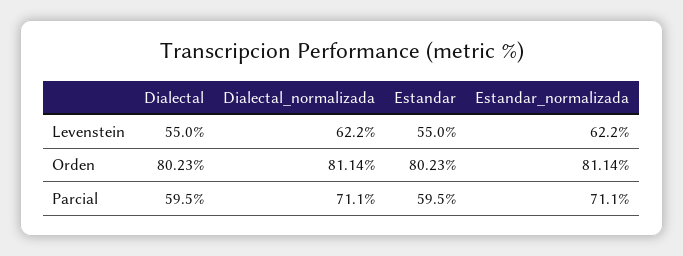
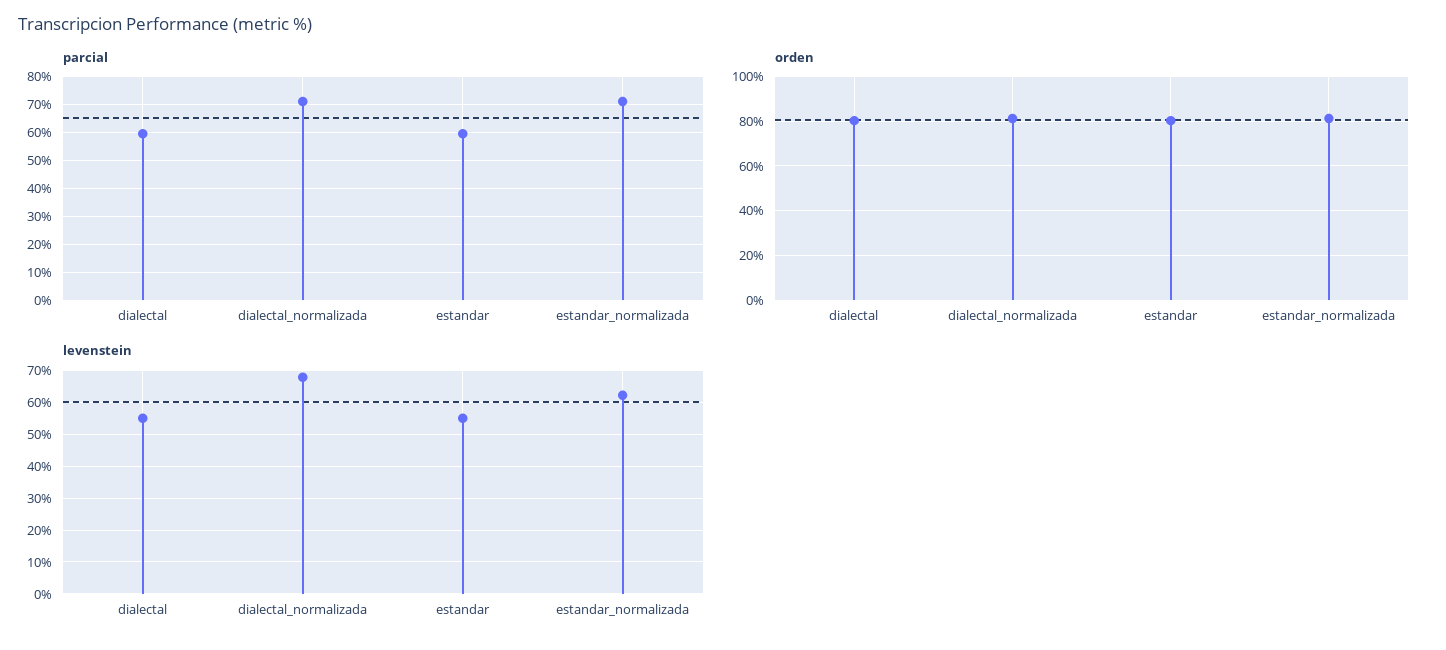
  {
    "Levenstein": {
      "Dialectal": 55,
-     "Dialectal_normalizada": 62.2,
+     "Dialectal_normalizada": 68,
      "Estandar": 55,
      "Estandar_normalizada": 62.2
    },
    "Orden": {
      "Dialectal": 80.23,
      "Dialectal_normalizada": 81.14,
      "Estandar": 80.23,
      "Estandar_normalizada": 81.14
    },
    "Parcial": {
      "Dialectal": 59.5,
      "Dialectal_normalizada": 71.1,
      "Estandar": 59.5,
      "Estandar_normalizada": 71.1
    }
  }

